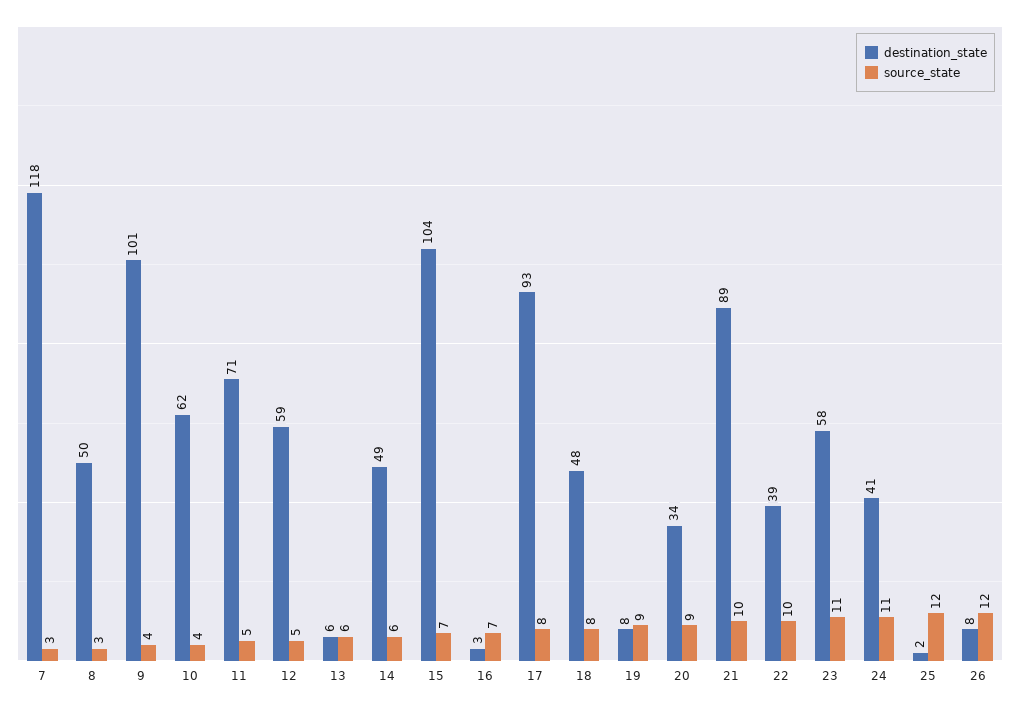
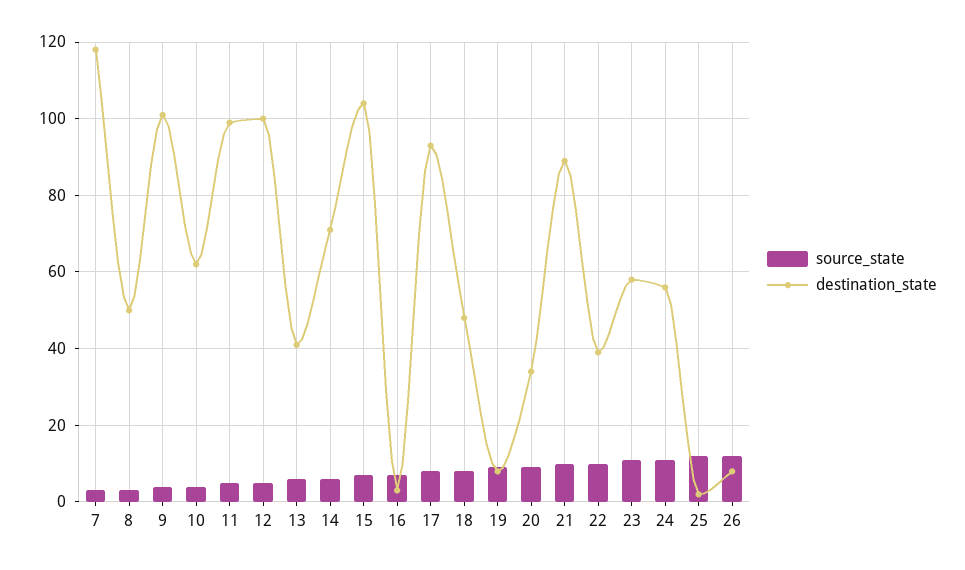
  {
    "destination_state": {
      "7": 118,
      "8": 50,
      "9": 101,
      "10": 62,
-     "11": 71,
+     "11": 100,
-     "12": 59,
+     "12": 100,
-     "13": 6,
+     "13": 40,
-     "14": 49,
+     "14": 70,
      "15": 104,
      "16": 3,
      "17": 93,
      "18": 48,
      "19": 8,
      "20": 34,
      "21": 89,
      "22": 39,
      "23": 58,
-     "24": 41,
+     "24": 55,
      "25": 2,
      "26": 8
    },
    "source_state": {
      "7": 3,
      "8": 3,
      "9": 4,
      "10": 4,
      "11": 5,
      "12": 5,
      "13": 6,
      "14": 6,
      "15": 7,
      "16": 7,
      "17": 8,
      "18": 8,
      "19": 9,
      "20": 9,
      "21": 10,
      "22": 10,
      "23": 11,
      "24": 11,
      "25": 12,
      "26": 12
    }
  }

